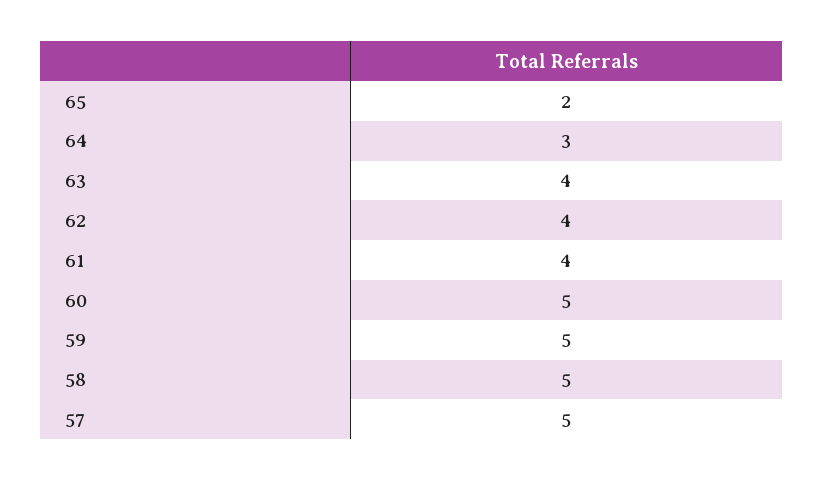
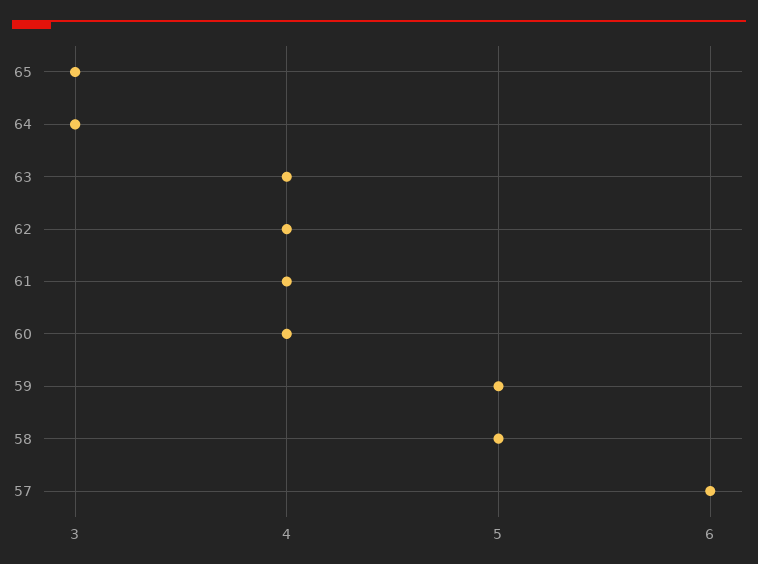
  {
-   "65": 2,
+   "65": 3,
    "64": 3,
    "63": 4,
    "62": 4,
    "61": 4,
-   "60": 5,
+   "60": 4,
    "59": 5,
    "58": 5,
-   "57": 5
+   "57": 6
  }

